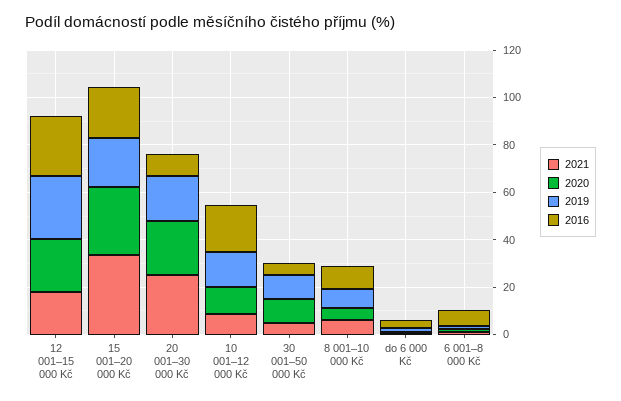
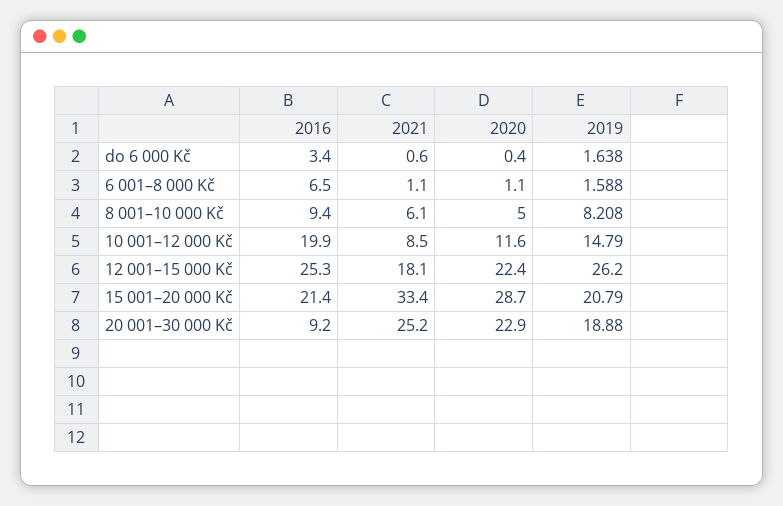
  {
    "2021": {
      "12 001–15 000 Kč": 18.1,
      "15 001–20 000 Kč": 33.4,
      "20 001–30 000 Kč": 25.2,
      "10 001–12 000 Kč": 8.5,
-     "30 001–50 000 Kč": 5,
      "8 001–10 000 Kč": 6.1,
      "do 6 000 Kč": 0.6,
      "6 001–8 000 Kč": 1.1
    },
    "2020": {
      "12 001–15 000 Kč": 22.4,
      "15 001–20 000 Kč": 28.7,
      "20 001–30 000 Kč": 22.9,
      "10 001–12 000 Kč": 11.6,
-     "30 001–50 000 Kč": 10,
      "8 001–10 000 Kč": 5,
      "do 6 000 Kč": 0.4,
      "6 001–8 000 Kč": 1.1
    },
    "2019": {
      "12 001–15 000 Kč": 26.2,
      "15 001–20 000 Kč": 20.79,
      "20 001–30 000 Kč": 18.88,
      "10 001–12 000 Kč": 14.79,
-     "30 001–50 000 Kč": 10,
      "8 001–10 000 Kč": 8.208,
      "do 6 000 Kč": 1.638,
      "6 001–8 000 Kč": 1.588
    },
    "2016": {
      "12 001–15 000 Kč": 25.3,
      "15 001–20 000 Kč": 21.4,
      "20 001–30 000 Kč": 9.2,
      "10 001–12 000 Kč": 19.9,
-     "30 001–50 000 Kč": 5,
      "8 001–10 000 Kč": 9.4,
      "do 6 000 Kč": 3.4,
      "6 001–8 000 Kč": 6.5
    }
  }

